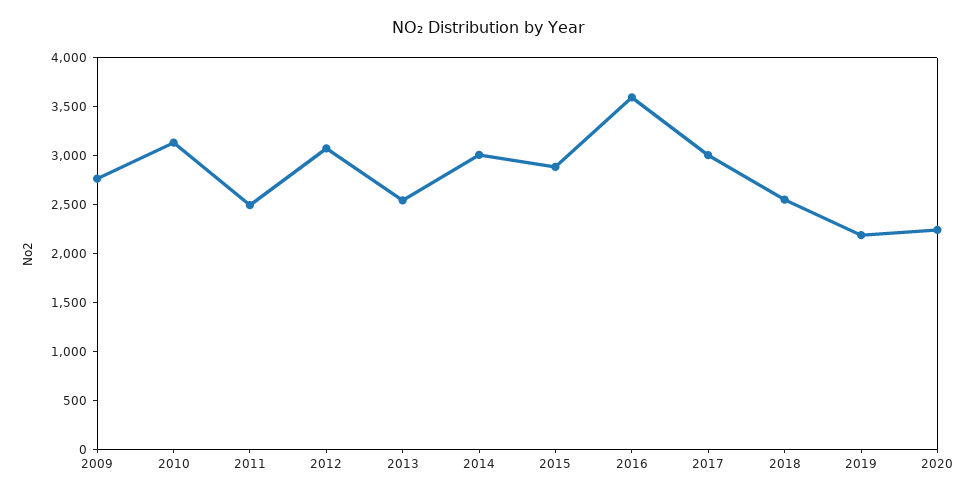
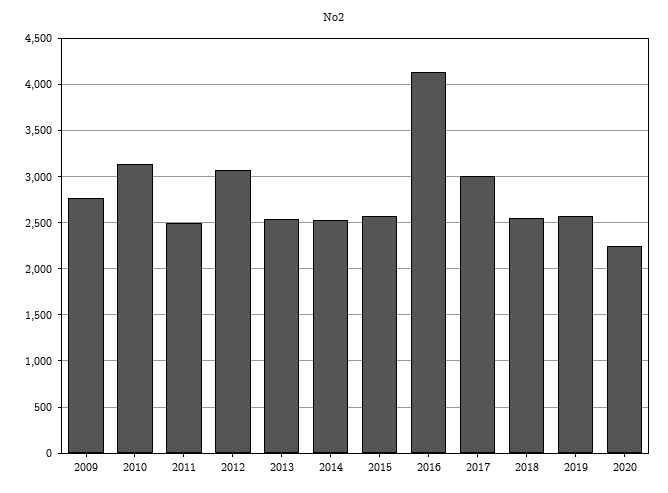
  {
    "2009": 2800,
    "2010": 3100,
    "2011": 2500,
    "2012": 3100,
    "2013": 2500,
-   "2014": 3000,
+   "2014": 2500,
-   "2015": 2900,
+   "2015": 2600,
-   "2016": 3600,
+   "2016": 4100,
    "2017": 3000,
    "2018": 2600,
-   "2019": 2200,
+   "2019": 2600,
    "2020": 2200
  }

